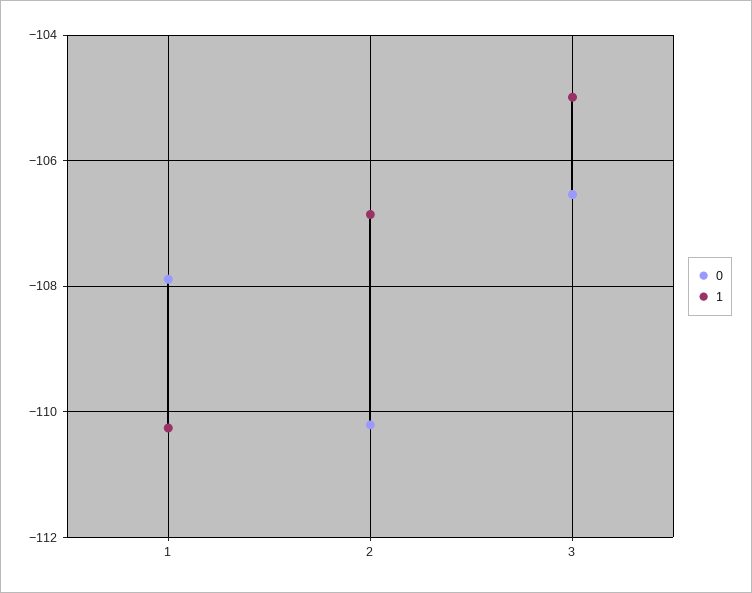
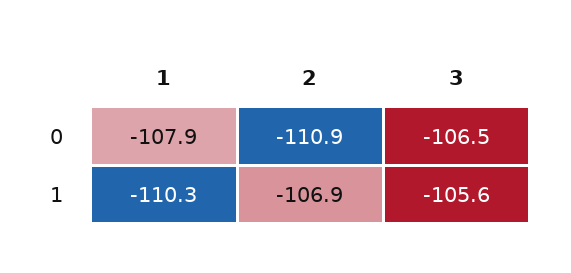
  {
    "0": {
      "1": -107.9,
-     "2": -110.2,
+     "2": -110.9,
      "3": -106.5
    },
    "1": {
      "1": -110.3,
      "2": -106.9,
-     "3": -105
+     "3": -105.6
    }
  }

